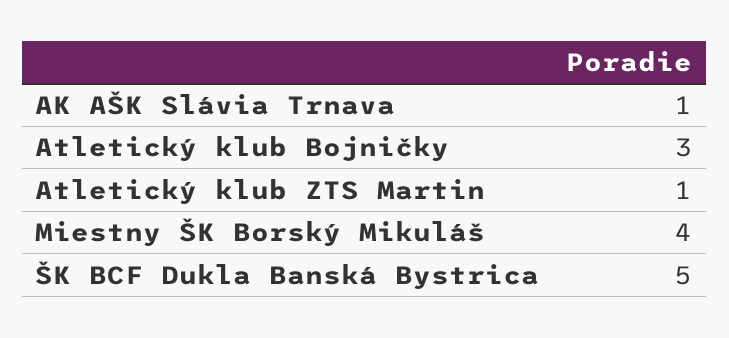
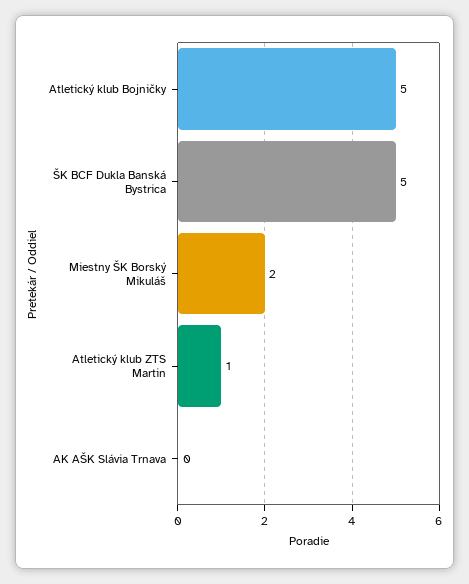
  {
-   "AK AŠK Slávia Trnava": 1,
+   "AK AŠK Slávia Trnava": 0,
-   "Atletický klub Bojničky": 3,
+   "Atletický klub Bojničky": 5,
    "Atletický klub ZTS Martin": 1,
-   "Miestny ŠK Borský Mikuláš": 4,
+   "Miestny ŠK Borský Mikuláš": 2,
    "ŠK BCF Dukla Banská Bystrica": 5
  }

